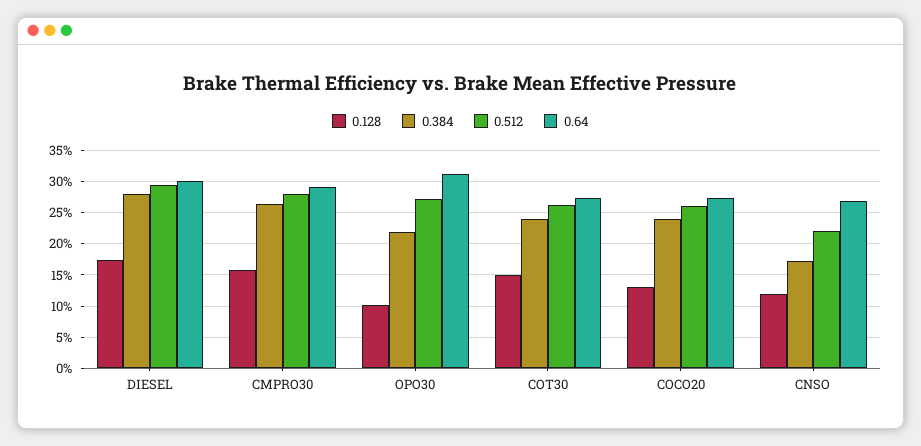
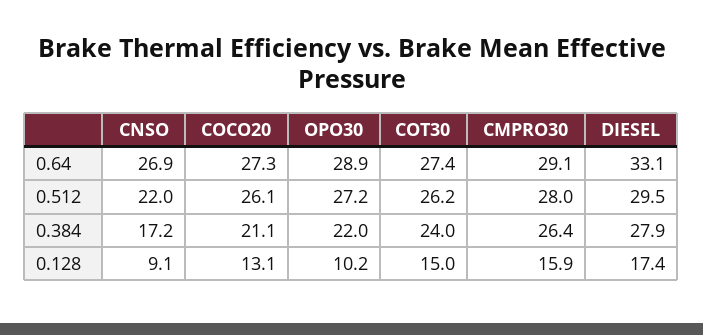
  {
    "0.128": {
      "DIESEL": 17.4,
      "CMPRO30": 15.9,
      "OPO30": 10.2,
      "COT30": 15,
      "COCO20": 13.1,
-     "CNSO": 12
+     "CNSO": 9.1
    },
    "0.384": {
      "DIESEL": 27.9,
      "CMPRO30": 26.4,
      "OPO30": 22,
      "COT30": 24,
-     "COCO20": 24,
+     "COCO20": 21.1,
      "CNSO": 17.2
    },
    "0.512": {
      "DIESEL": 29.5,
      "CMPRO30": 28,
      "OPO30": 27.2,
      "COT30": 26.2,
      "COCO20": 26.1,
      "CNSO": 22
    },
    "0.64": {
-     "DIESEL": 30,
+     "DIESEL": 33.1,
      "CMPRO30": 29.1,
-     "OPO30": 31,
+     "OPO30": 28.9,
      "COT30": 27.4,
      "COCO20": 27.3,
      "CNSO": 26.9
    }
  }

